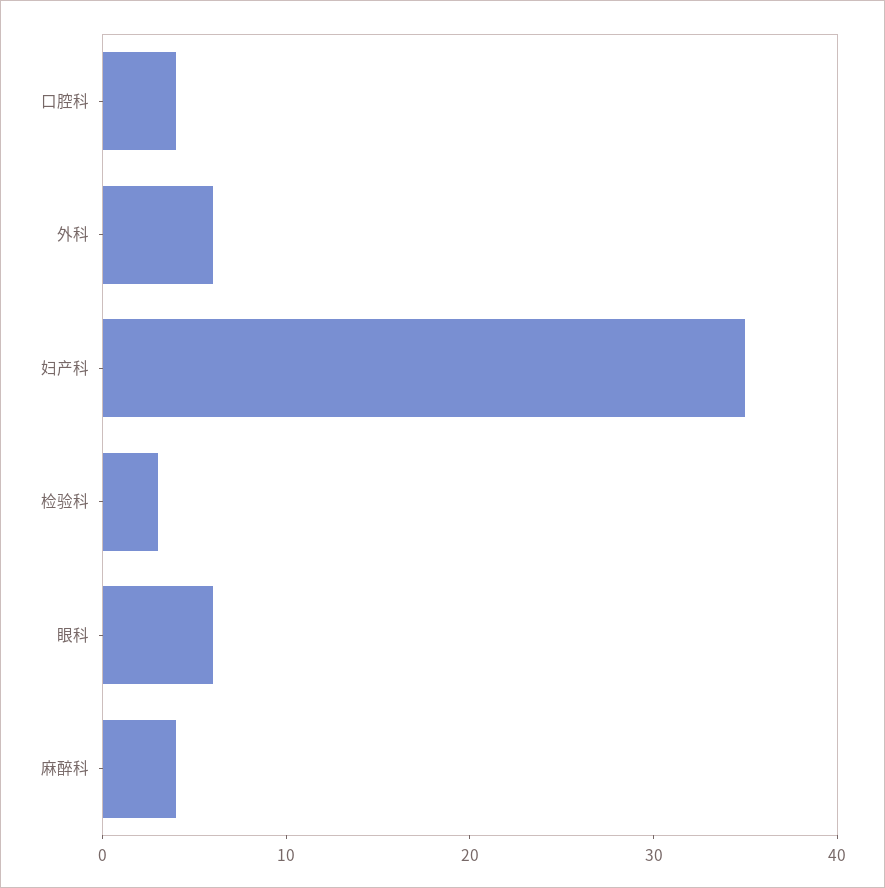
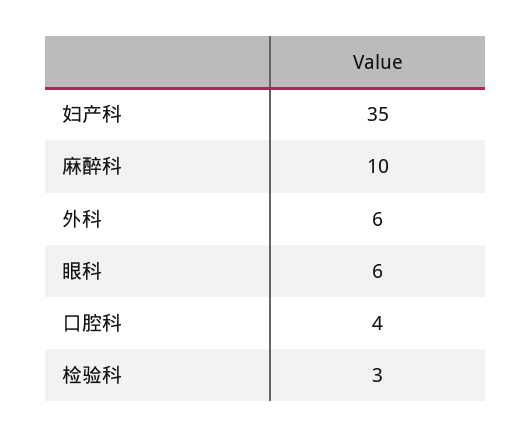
  {
    "口腔科": 4,
    "外科": 6,
    "妇产科": 35,
    "检验科": 3,
    "眼科": 6,
-   "麻醉科": 4
+   "麻醉科": 10
  }

